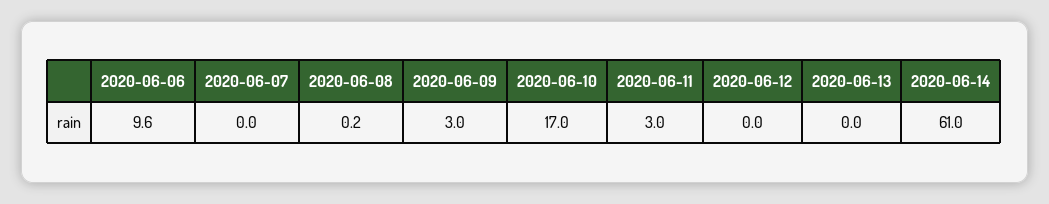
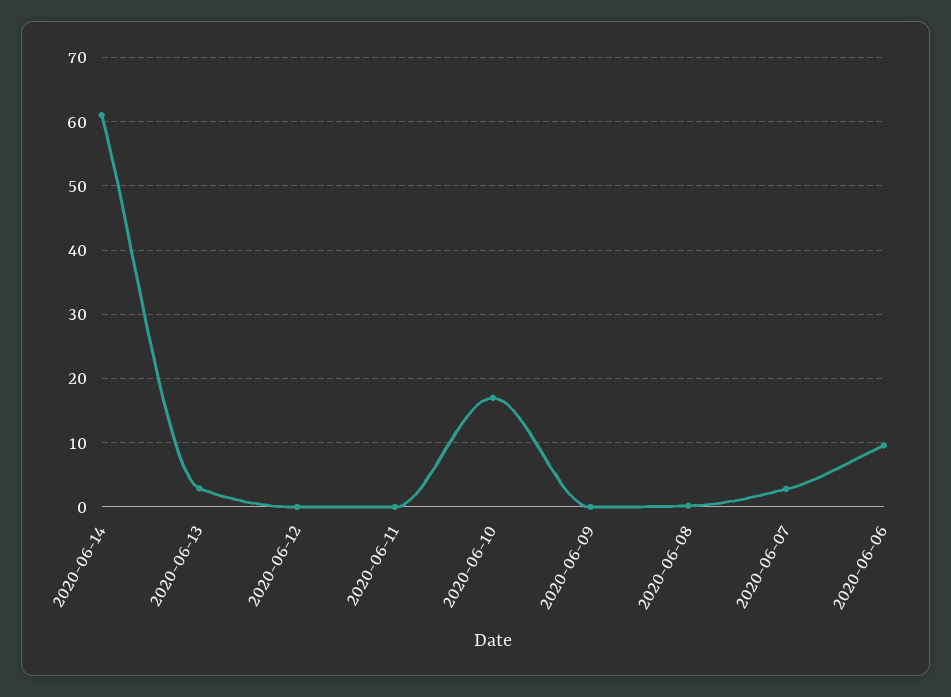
  {
    "2020-06-06": 9.6,
-   "2020-06-07": 0,
+   "2020-06-07": 3,
    "2020-06-08": 0.2,
-   "2020-06-09": 3,
+   "2020-06-09": 0,
    "2020-06-10": 17,
-   "2020-06-11": 3,
+   "2020-06-11": 0,
    "2020-06-12": 0,
-   "2020-06-13": 0,
+   "2020-06-13": 3,
    "2020-06-14": 61
  }

